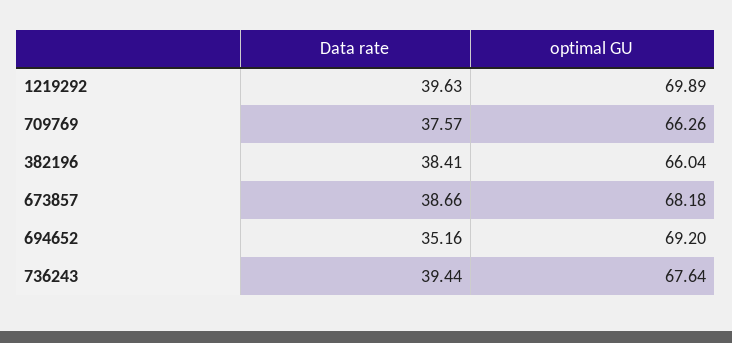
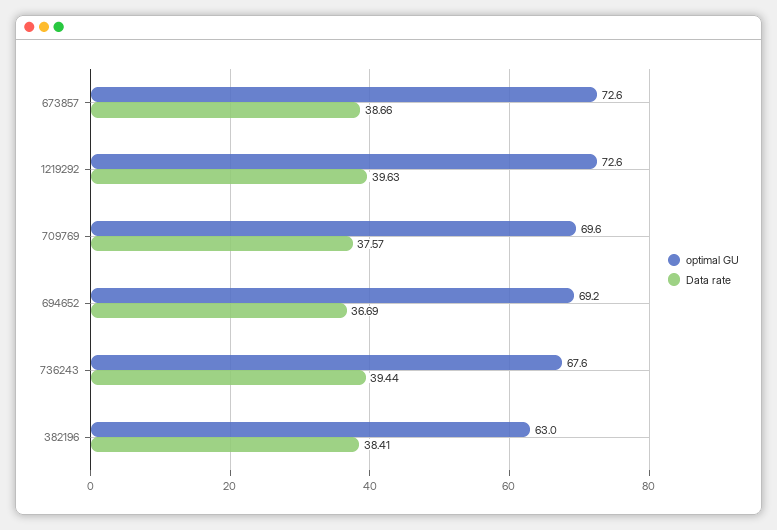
  {
    "Data rate": {
      "1219292": 39.63,
      "709769": 37.57,
      "382196": 38.41,
      "673857": 38.66,
-     "694652": 35.16,
+     "694652": 36.69,
      "736243": 39.44
    },
    "optimal GU": {
-     "1219292": 69.89,
+     "1219292": 72.6,
-     "709769": 66.26,
+     "709769": 69.6,
-     "382196": 66.04,
+     "382196": 63,
-     "673857": 68.18,
+     "673857": 72.6,
      "694652": 69.2,
      "736243": 67.64
    }
  }

